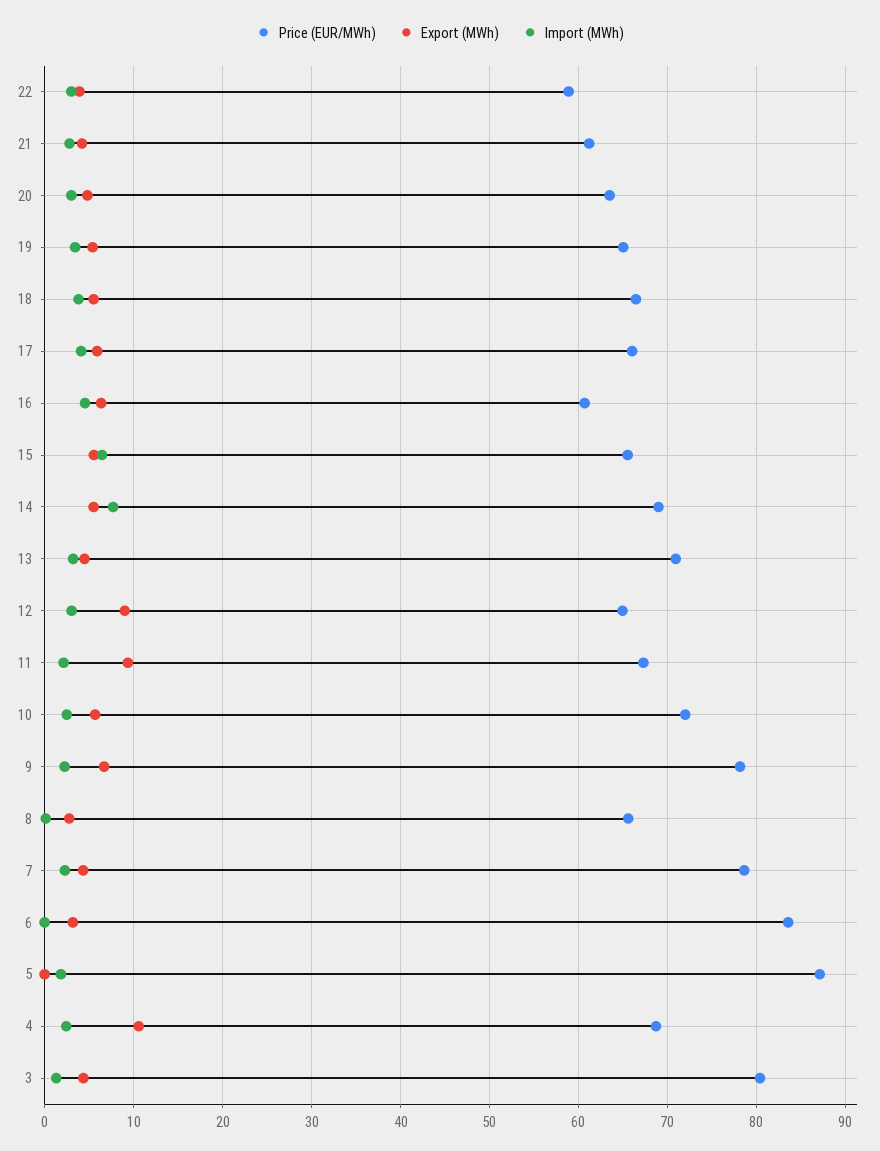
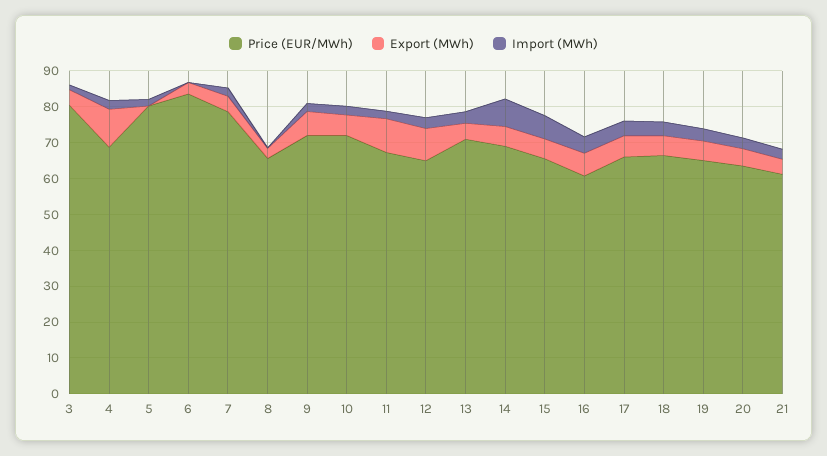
  {
    "Price (EUR/MWh)": {
-     "22": 59,
      "21": 61,
      "20": 64,
      "19": 65,
      "18": 66,
      "17": 66,
      "16": 61,
      "15": 66,
      "14": 69,
      "13": 71,
      "12": 65,
      "11": 67,
      "10": 72,
-     "9": 78,
+     "9": 72.5,
      "8": 66,
      "7": 79,
      "6": 84,
-     "5": 87,
+     "5": 80,
      "4": 69,
      "3": 80
    },
    "Export (MWh)": {
-     "22": 4,
      "21": 4,
      "20": 5,
      "19": 5,
      "18": 6,
      "17": 6,
      "16": 6,
      "15": 6,
      "14": 6,
      "13": 4,
      "12": 9,
      "11": 9,
      "10": 6,
      "9": 7,
      "8": 3,
      "7": 4,
      "6": 3,
      "5": 0,
      "4": 11,
      "3": 4
    },
    "Import (MWh)": {
-     "22": 3,
      "21": 3,
      "20": 3,
      "19": 3,
      "18": 4,
      "17": 4,
      "16": 5,
      "15": 6,
      "14": 8,
      "13": 3,
      "12": 3,
      "11": 2,
      "10": 2,
      "9": 2,
      "8": 0,
      "7": 2,
      "6": 0,
      "5": 2,
      "4": 2,
      "3": 1
    }
  }

